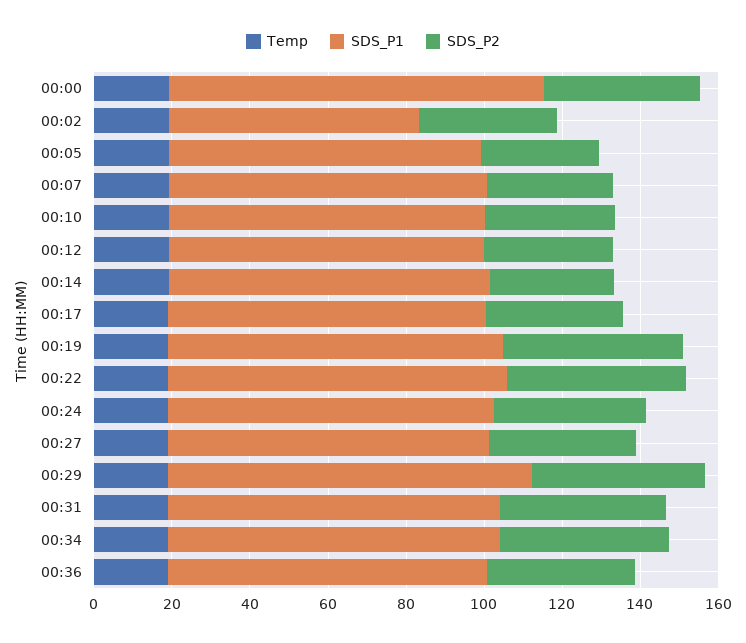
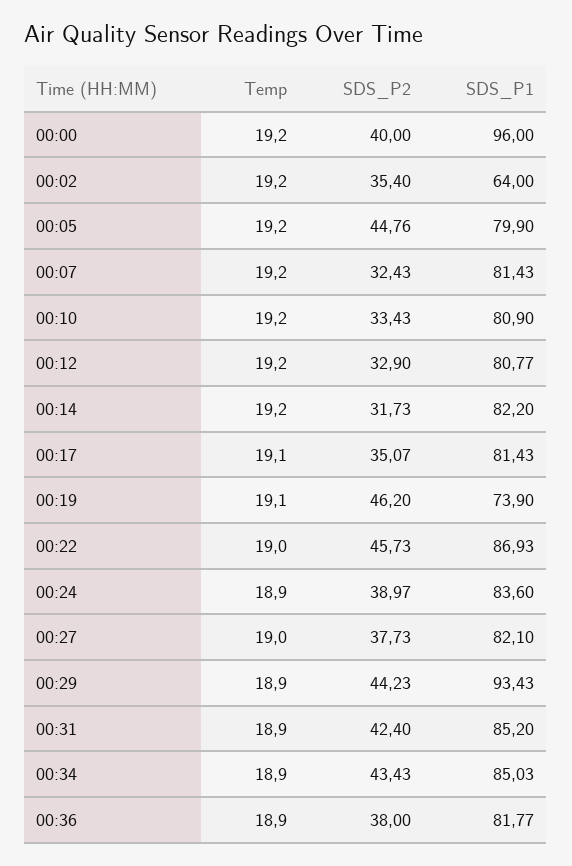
  {
    "Temp": {
      "00:00": 19.2,
      "00:02": 19.2,
      "00:05": 19.2,
      "00:07": 19.2,
      "00:10": 19.2,
      "00:12": 19.2,
      "00:14": 19.2,
      "00:17": 19.1,
      "00:19": 19.1,
      "00:22": 19,
      "00:24": 18.9,
      "00:27": 19,
      "00:29": 18.9,
      "00:31": 18.9,
      "00:34": 18.9,
      "00:36": 18.9
    },
    "SDS_P1": {
      "00:00": 96,
      "00:02": 64,
      "00:05": 79.9,
      "00:07": 81.43,
      "00:10": 80.9,
      "00:12": 80.77,
      "00:14": 82.2,
      "00:17": 81.43,
-     "00:19": 85,
+     "00:19": 73.9,
      "00:22": 86.93,
      "00:24": 83.6,
      "00:27": 82.1,
      "00:29": 93.43,
      "00:31": 85.2,
      "00:34": 85.03,
      "00:36": 81.77
    },
    "SDS_P2": {
      "00:00": 40,
      "00:02": 35.4,
-     "00:05": 30,
+     "00:05": 44.76,
      "00:07": 32.43,
      "00:10": 33.43,
      "00:12": 32.9,
      "00:14": 31.73,
      "00:17": 35.07,
      "00:19": 46.2,
      "00:22": 45.73,
      "00:24": 38.97,
      "00:27": 37.73,
      "00:29": 44.23,
      "00:31": 42.4,
      "00:34": 43.43,
      "00:36": 38
    }
  }

